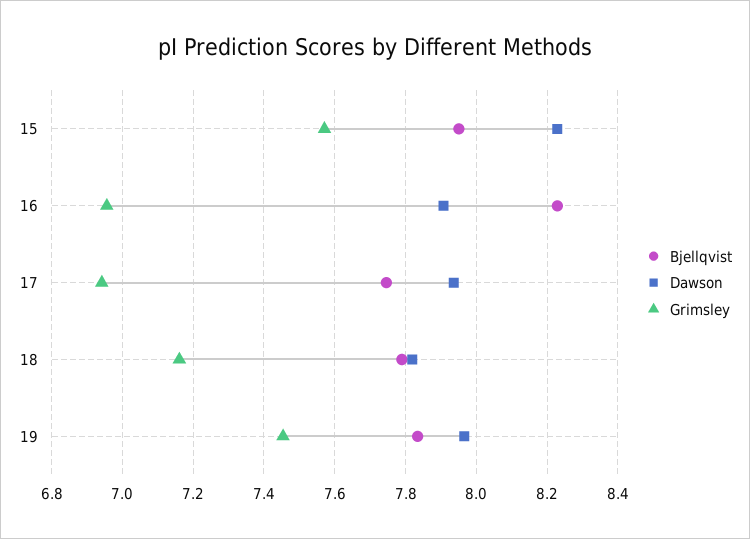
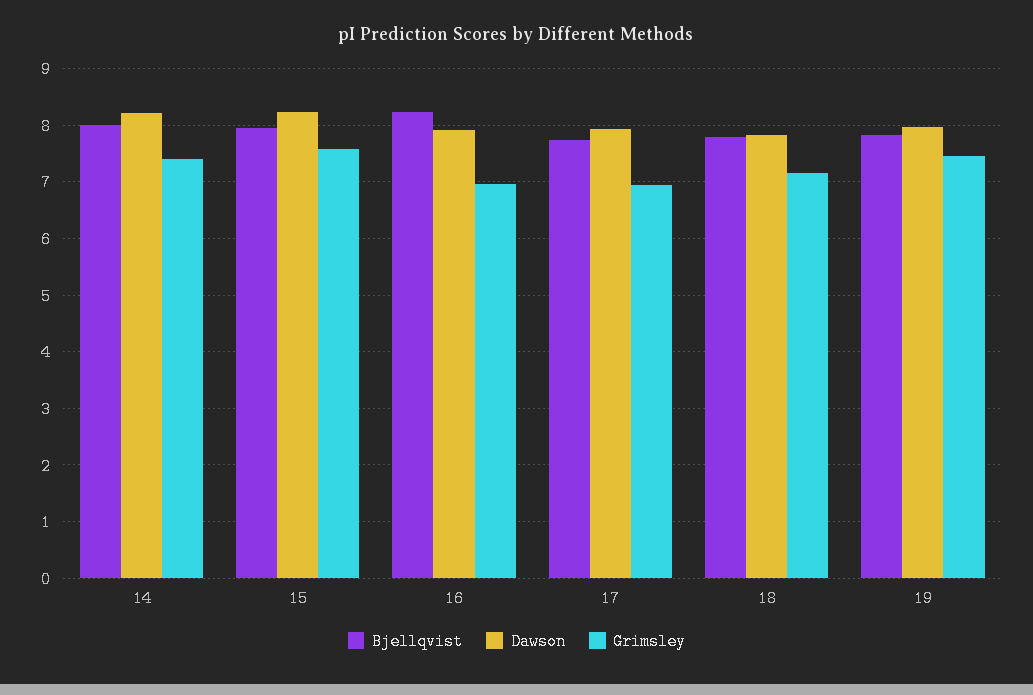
  {
    "Bjellqvist": {
      "15": 7.96,
      "16": 8.22,
      "17": 7.74,
      "18": 7.8,
-     "19": 7.84
+     "19": 7.84,
+     "14": 8
    },
    "Dawson": {
      "15": 8.22,
      "16": 7.9,
      "17": 7.94,
      "18": 7.82,
-     "19": 7.96
+     "19": 7.96,
+     "14": 8.2
    },
    "Grimsley": {
      "15": 7.58,
      "16": 6.96,
      "17": 6.94,
      "18": 7.16,
-     "19": 7.46
+     "19": 7.46,
+     "14": 7.4
    }
  }

